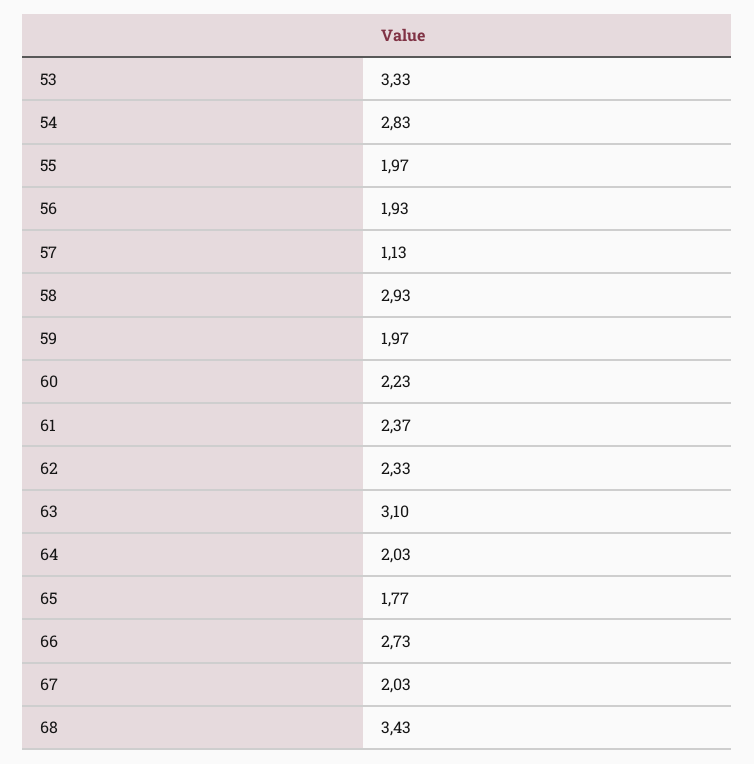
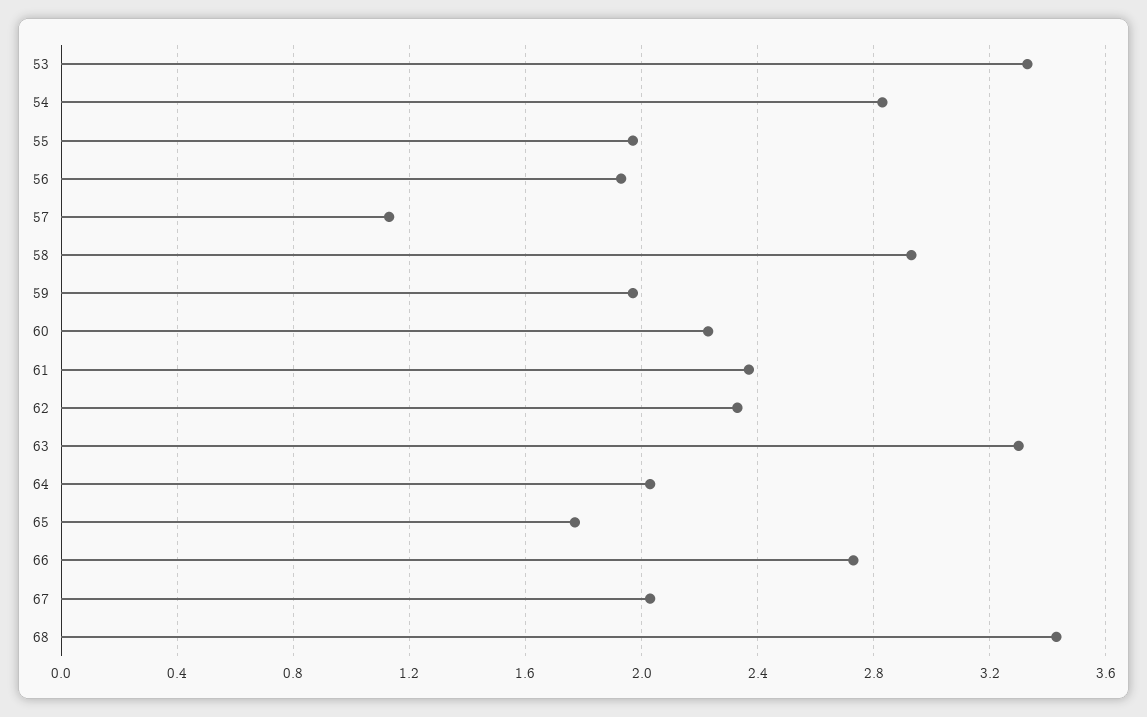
  {
    "53": 3.33,
    "54": 2.83,
    "55": 1.97,
    "56": 1.93,
    "57": 1.13,
    "58": 2.93,
    "59": 1.97,
    "60": 2.23,
    "61": 2.37,
    "62": 2.33,
-   "63": 3.1,
+   "63": 3.3,
    "64": 2.03,
    "65": 1.77,
    "66": 2.73,
    "67": 2.03,
    "68": 3.43
  }

